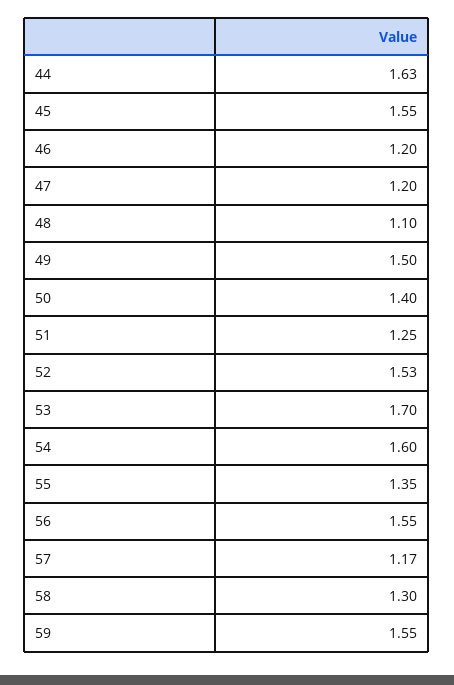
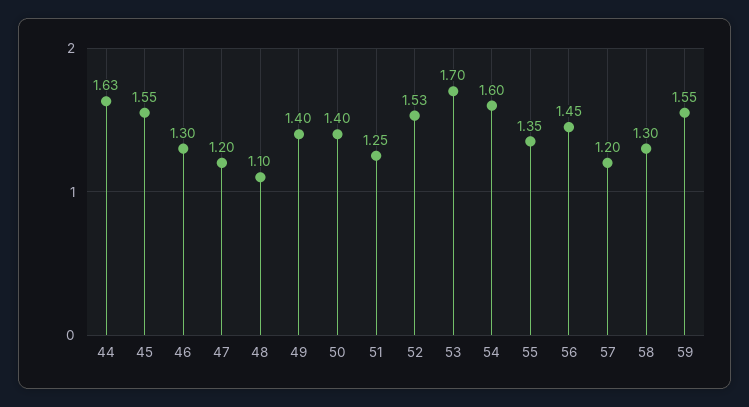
  {
    "44": 1.63,
    "45": 1.55,
-   "46": 1.2,
+   "46": 1.3,
    "47": 1.2,
    "48": 1.1,
-   "49": 1.5,
+   "49": 1.4,
    "50": 1.4,
    "51": 1.25,
    "52": 1.53,
    "53": 1.7,
    "54": 1.6,
    "55": 1.35,
-   "56": 1.55,
+   "56": 1.45,
-   "57": 1.17,
+   "57": 1.2,
    "58": 1.3,
    "59": 1.55
  }

